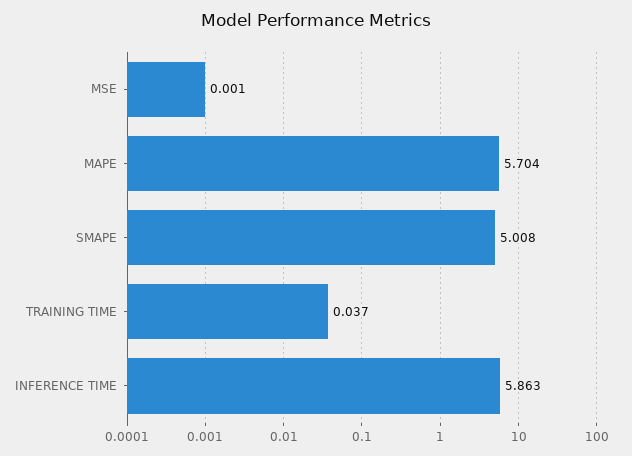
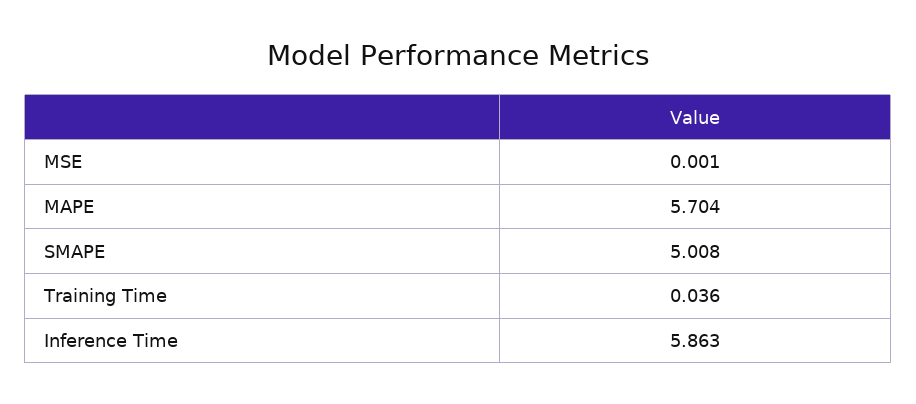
  {
    "MSE": 0.001,
    "MAPE": 5.704,
    "SMAPE": 5.008,
-   "TRAINING TIME": 0.037,
+   "TRAINING TIME": 0.036,
    "INFERENCE TIME": 5.863
  }

